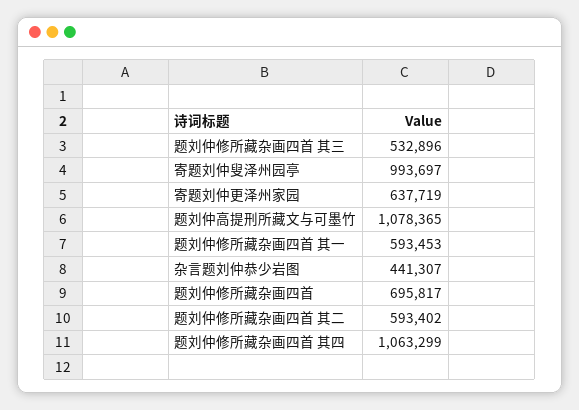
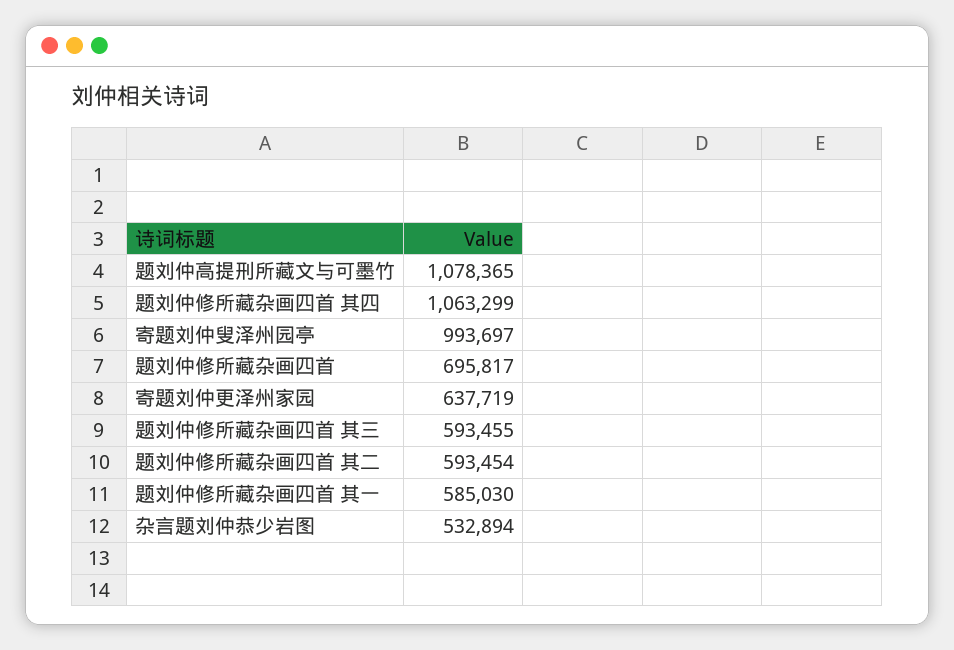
  {
-   "题刘仲修所藏杂画四首 其三": 532896,
+   "题刘仲修所藏杂画四首 其三": 593455,
    "寄题刘仲叟泽州园亭": 993697,
    "寄题刘仲更泽州家园": 637719,
    "题刘仲高提刑所藏文与可墨竹": 1078365,
-   "题刘仲修所藏杂画四首 其一": 593453,
+   "题刘仲修所藏杂画四首 其一": 585030,
-   "杂言题刘仲恭少岩图": 441307,
+   "杂言题刘仲恭少岩图": 532894,
    "题刘仲修所藏杂画四首": 695817,
-   "题刘仲修所藏杂画四首 其二": 593402,
+   "题刘仲修所藏杂画四首 其二": 593454,
    "题刘仲修所藏杂画四首 其四": 1063299
  }

